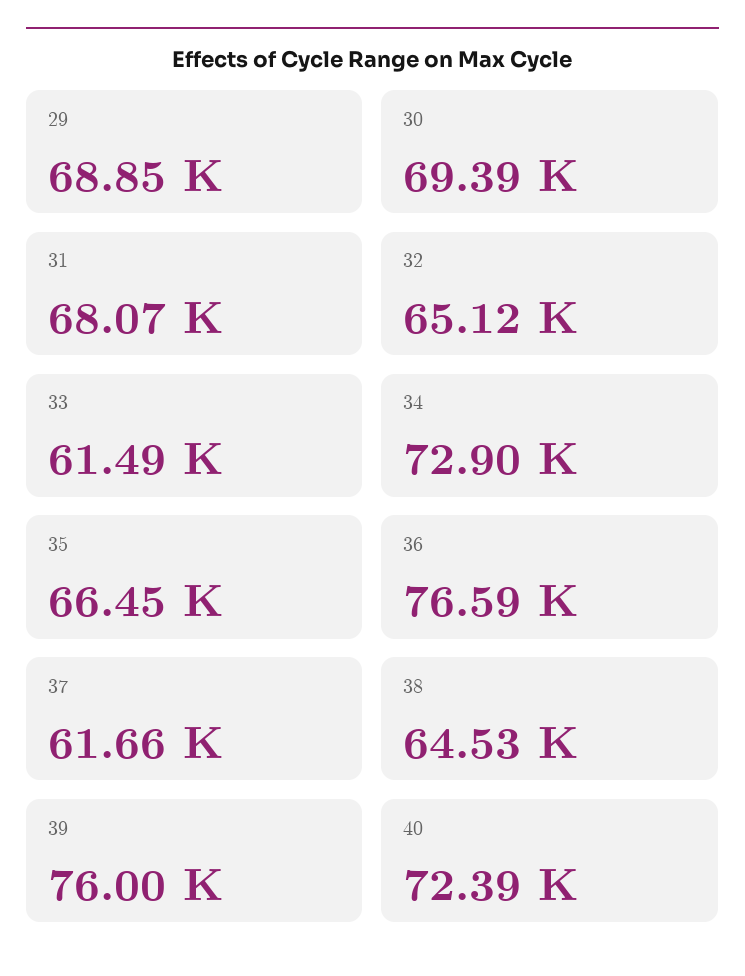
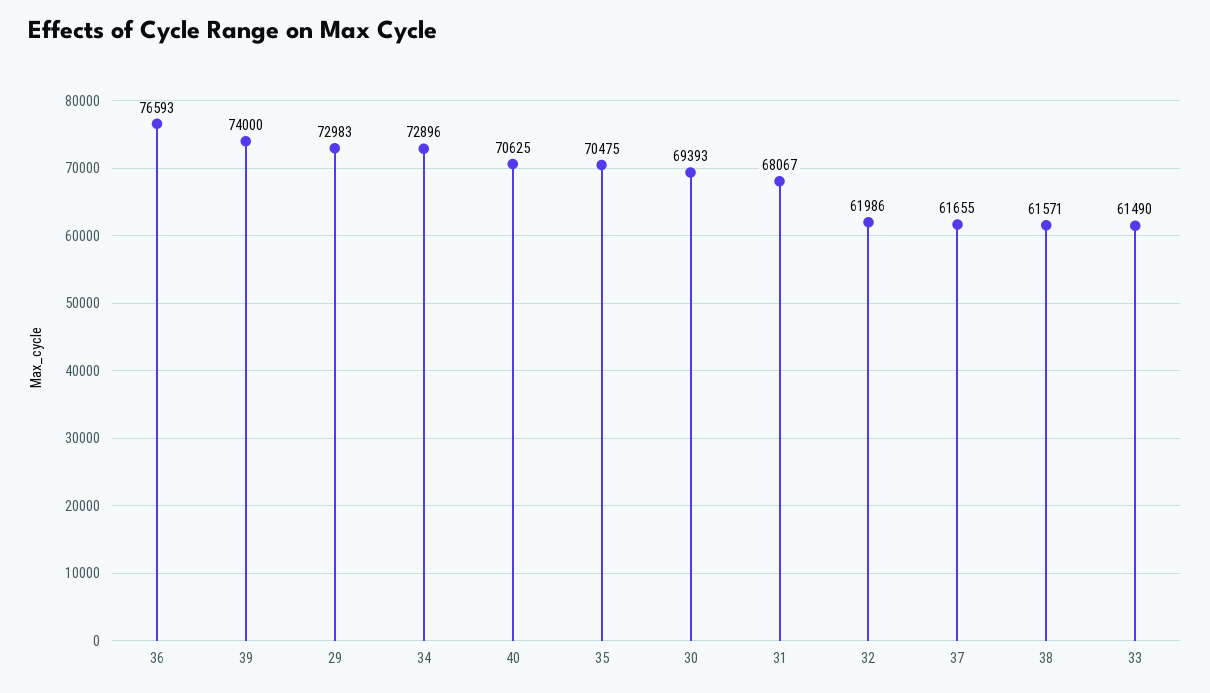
  {
-   "29": 68850,
+   "29": 72983,
    "30": 69393,
    "31": 68067,
-   "32": 65120,
+   "32": 61986,
    "33": 61490,
    "34": 72896,
-   "35": 66450,
+   "35": 70475,
    "36": 76593,
    "37": 61655,
-   "38": 64530,
+   "38": 61571,
-   "39": 76000,
+   "39": 74000,
-   "40": 72390
+   "40": 70625
  }

